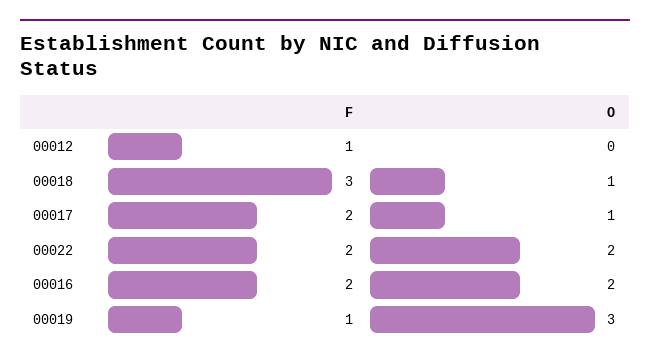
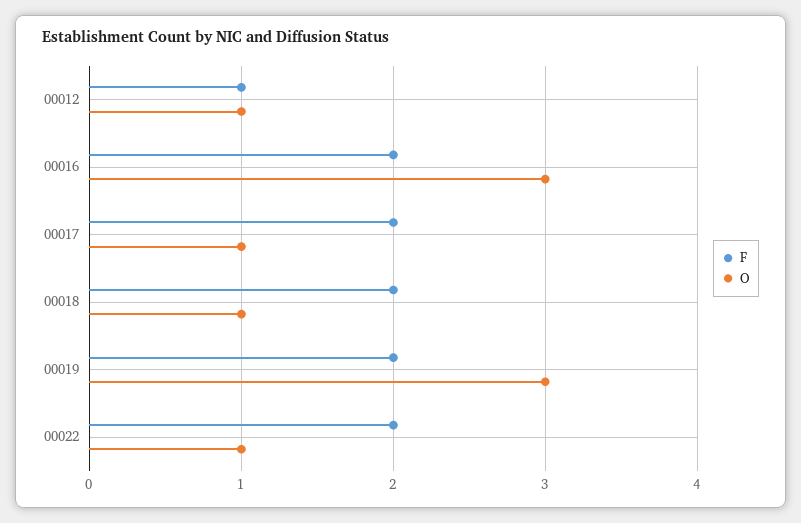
  {
    "F": {
      "00012": 1,
-     "00018": 3,
+     "00018": 2,
      "00017": 2,
      "00022": 2,
      "00016": 2,
-     "00019": 1
+     "00019": 2
    },
    "O": {
-     "00012": 0,
+     "00012": 1,
      "00018": 1,
      "00017": 1,
-     "00022": 2,
+     "00022": 1,
-     "00016": 2,
+     "00016": 3,
      "00019": 3
    }
  }

